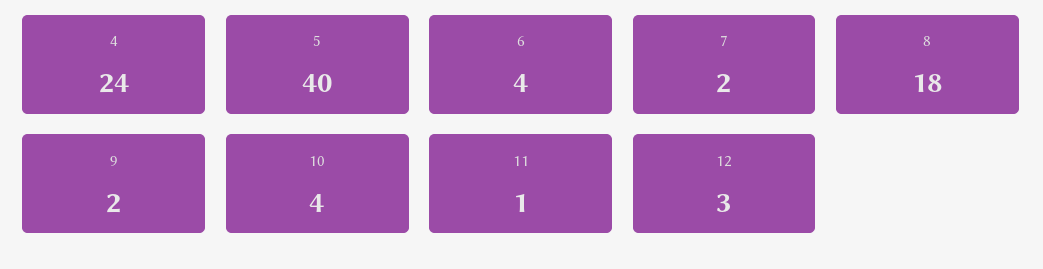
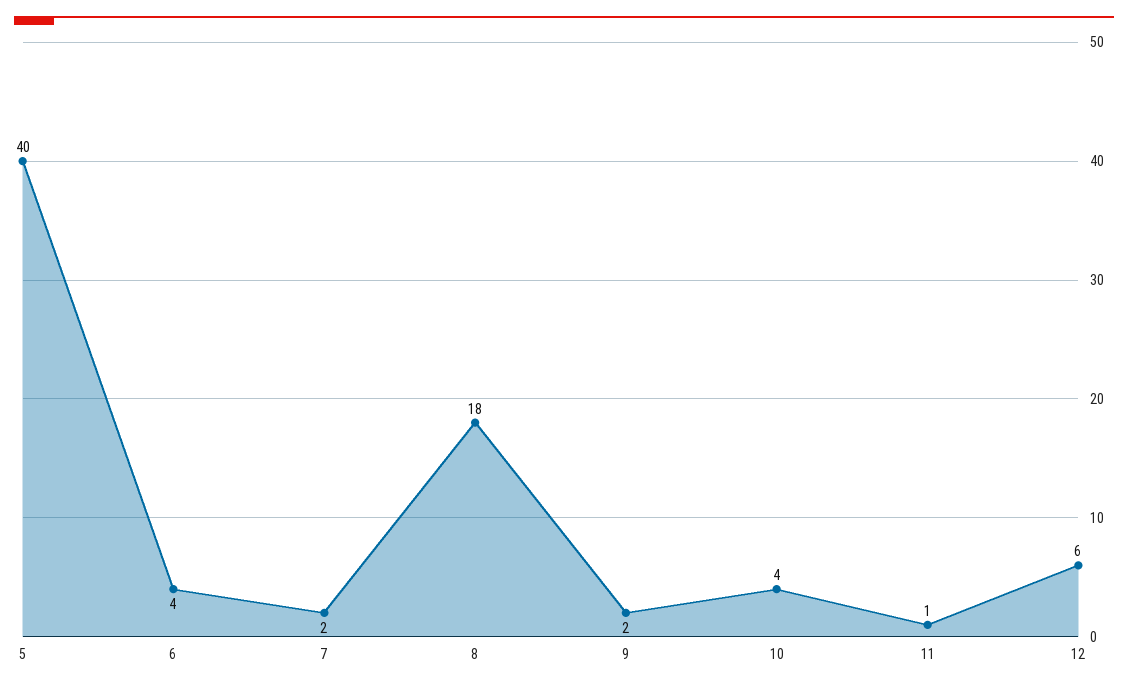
  {
-   "4": 24,
    "5": 40,
    "6": 4,
    "7": 2,
    "8": 18,
    "9": 2,
    "10": 4,
    "11": 1,
-   "12": 3
+   "12": 6
  }

